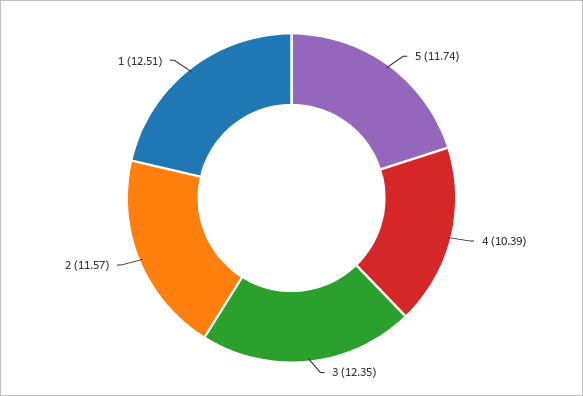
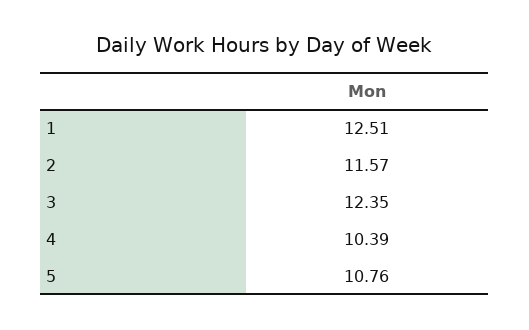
  {
-   "5": 11.74,
+   "5": 10.76,
    "4": 10.39,
    "3": 12.35,
    "2": 11.57,
    "1": 12.51
  }

